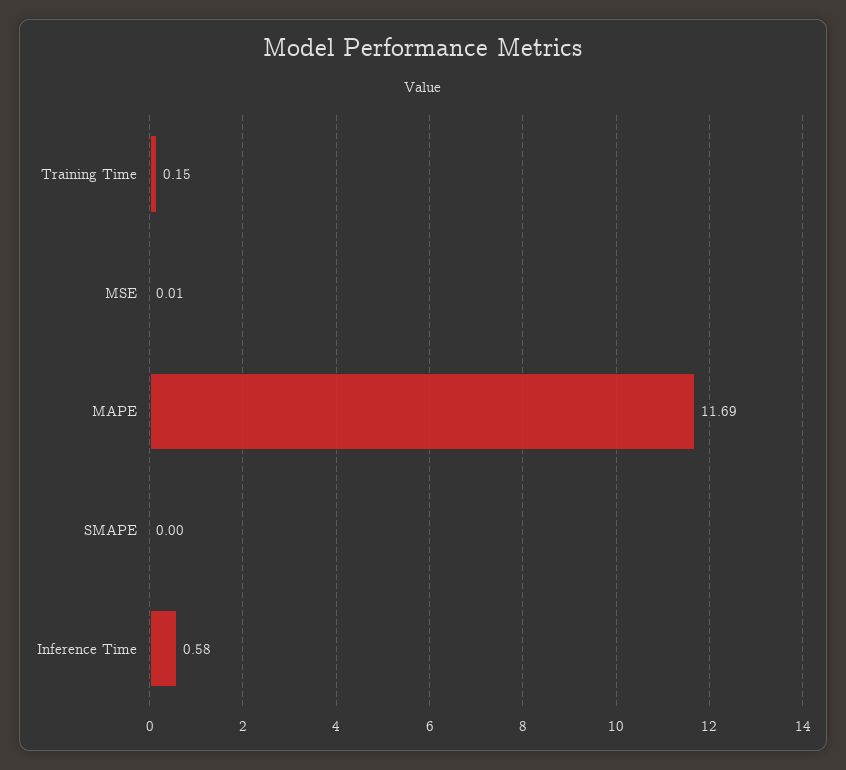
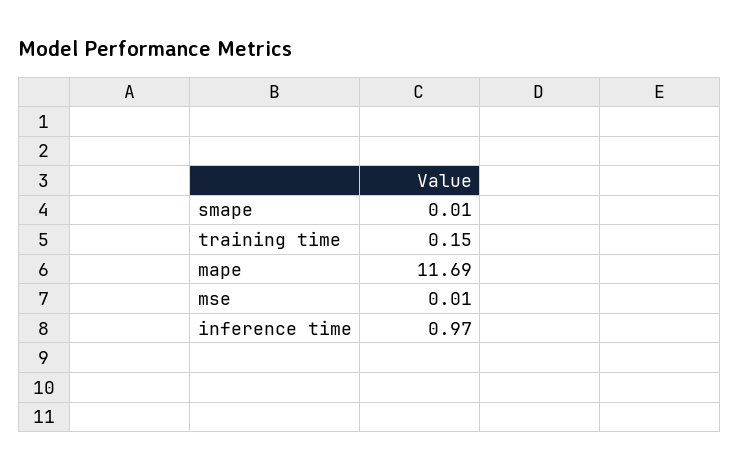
  {
    "Training Time": 0.15,
    "MSE": 0.01,
    "MAPE": 11.69,
-   "SMAPE": 0,
+   "SMAPE": 0.01,
-   "Inference Time": 0.58
+   "Inference Time": 0.97
  }

